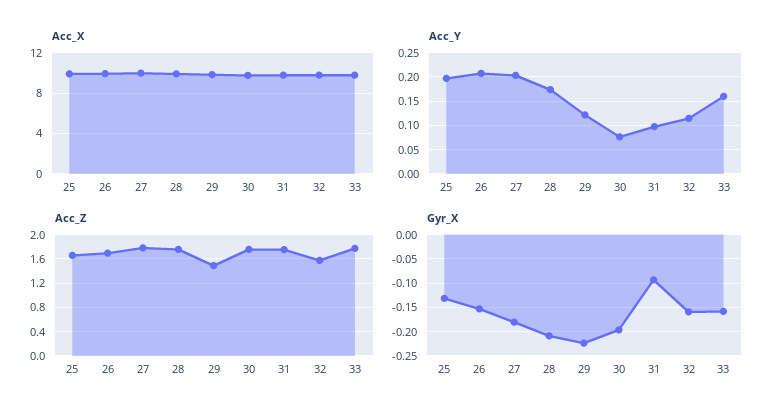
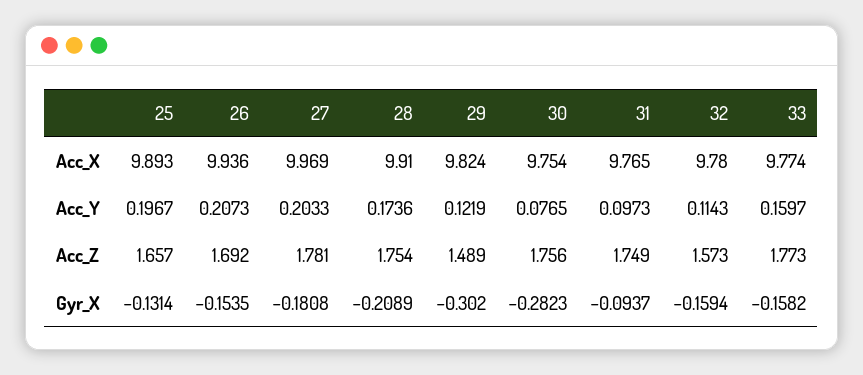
  {
    "Acc_X": {
      "25": 9.893,
      "26": 9.936,
      "27": 9.969,
      "28": 9.91,
      "29": 9.824,
      "30": 9.754,
      "31": 9.765,
      "32": 9.78,
      "33": 9.774
    },
    "Acc_Y": {
      "25": 0.1967,
      "26": 0.2073,
      "27": 0.2033,
      "28": 0.1736,
      "29": 0.1219,
      "30": 0.0765,
      "31": 0.0973,
      "32": 0.1143,
      "33": 0.1597
    },
    "Acc_Z": {
      "25": 1.657,
      "26": 1.692,
      "27": 1.781,
      "28": 1.754,
      "29": 1.489,
      "30": 1.756,
      "31": 1.749,
      "32": 1.573,
      "33": 1.773
    },
    "Gyr_X": {
      "25": -0.1314,
      "26": -0.1535,
      "27": -0.1808,
      "28": -0.2089,
-     "29": -0.225,
+     "29": -0.302,
-     "30": -0.2,
+     "30": -0.2823,
      "31": -0.0937,
      "32": -0.1594,
      "33": -0.1582
    }
  }

